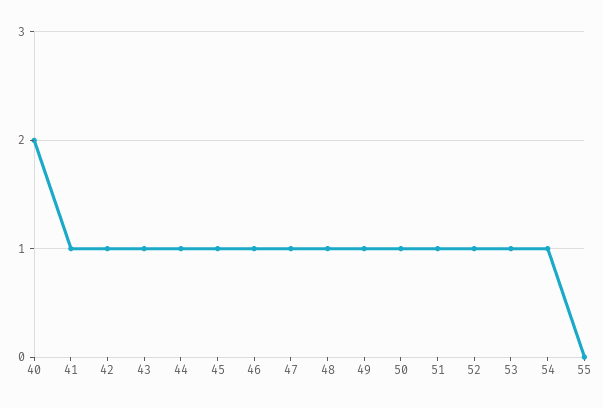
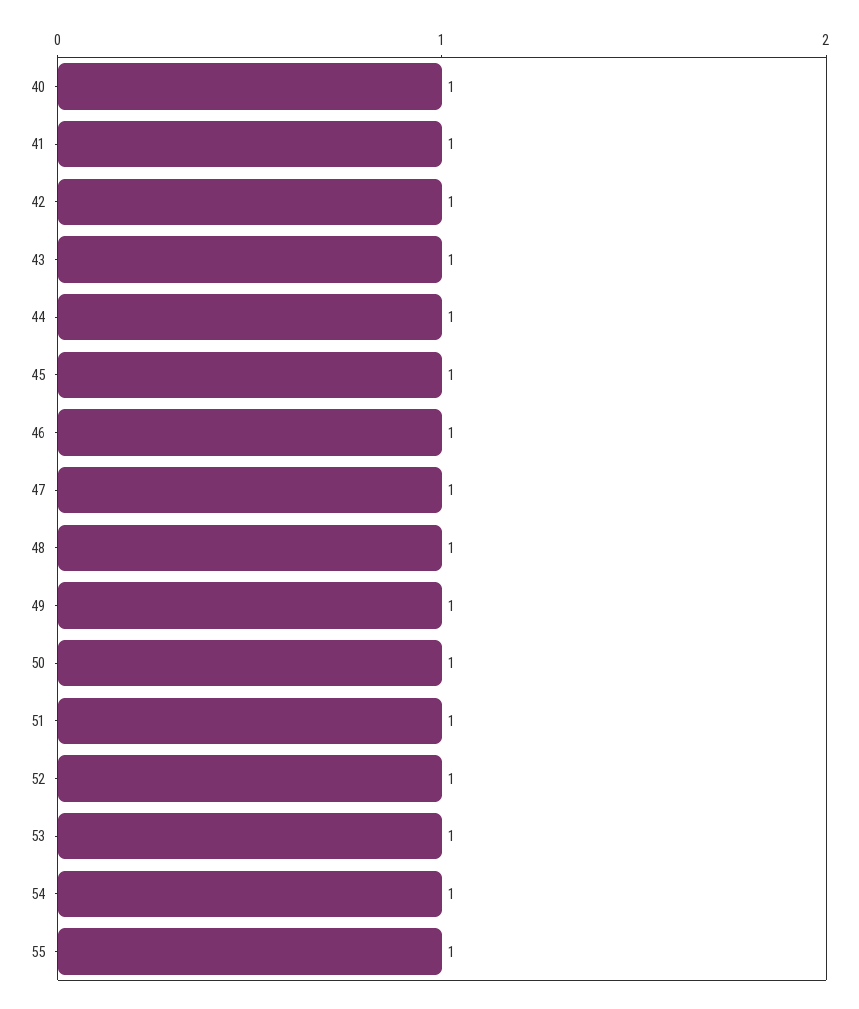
  {
-   "40": 2,
+   "40": 1,
    "41": 1,
    "42": 1,
    "43": 1,
    "44": 1,
    "45": 1,
    "46": 1,
    "47": 1,
    "48": 1,
    "49": 1,
    "50": 1,
    "51": 1,
    "52": 1,
    "53": 1,
    "54": 1,
-   "55": 0
+   "55": 1
  }

